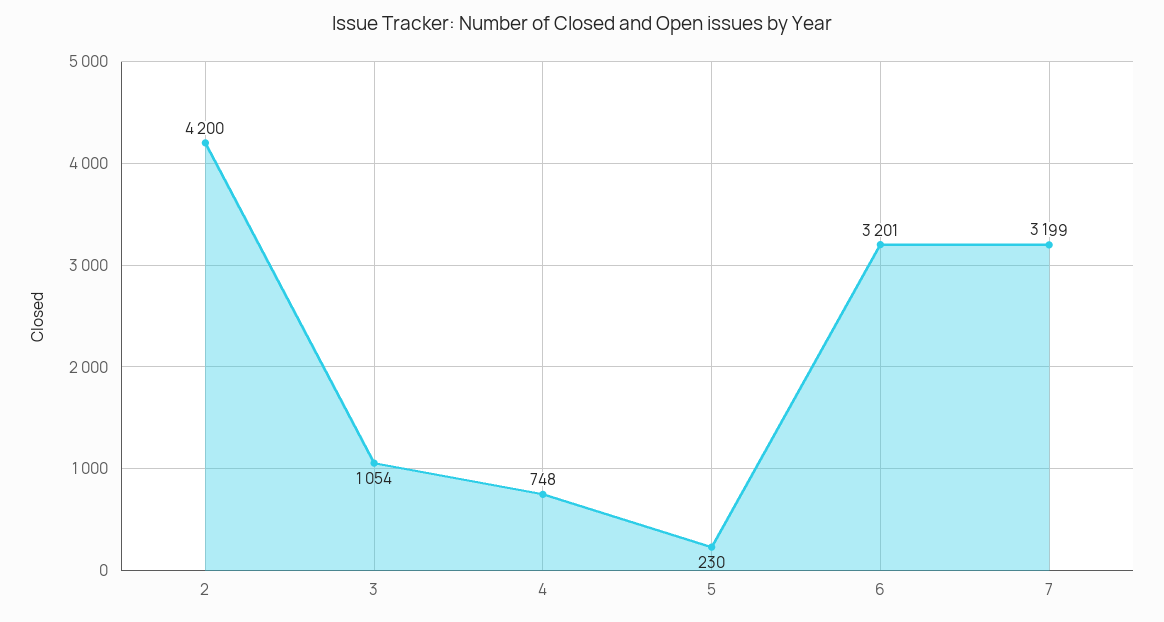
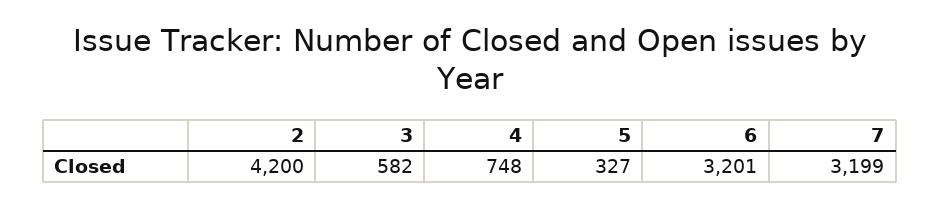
  {
    "2": 4200,
-   "3": 1054,
+   "3": 582,
    "4": 748,
-   "5": 230,
+   "5": 327,
    "6": 3201,
    "7": 3199
  }

